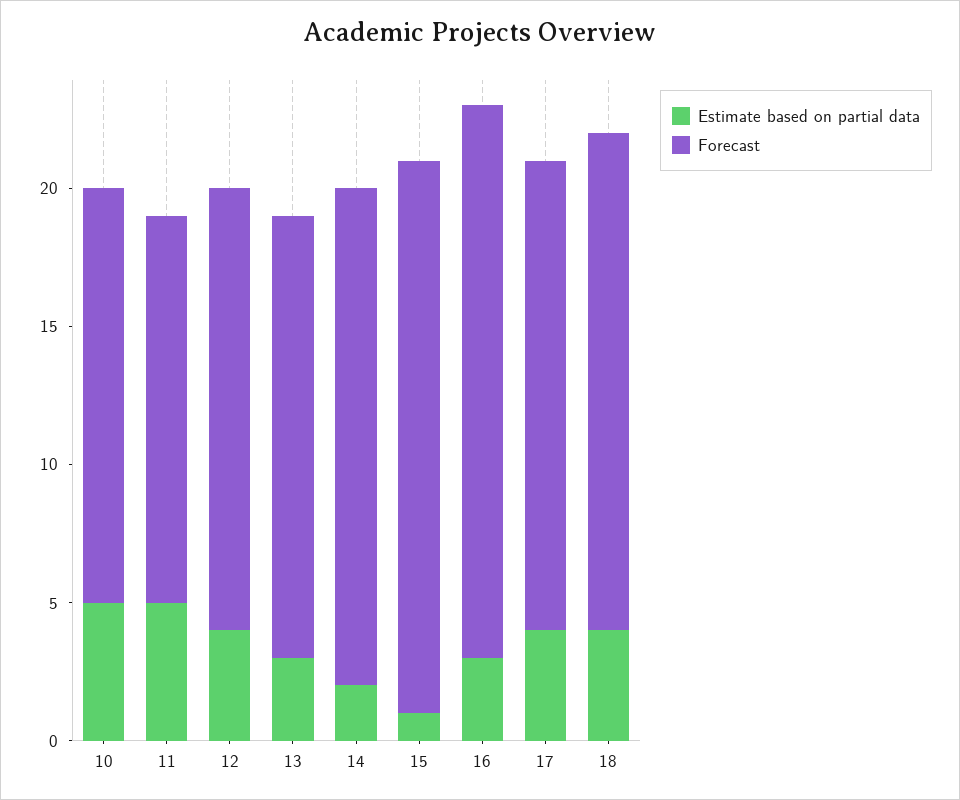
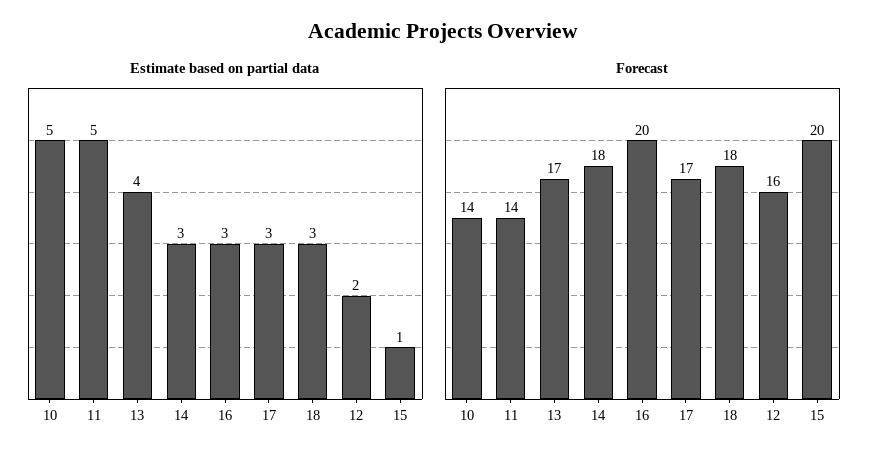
  {
    "Estimate based on partial data": {
      "10": 5,
      "11": 5,
-     "12": 4,
+     "12": 2,
-     "13": 3,
+     "13": 4,
-     "14": 2,
+     "14": 3,
      "15": 1,
      "16": 3,
-     "17": 4,
+     "17": 3,
-     "18": 4
+     "18": 3
    },
    "Forecast": {
-     "10": 15,
+     "10": 14,
      "11": 14,
      "12": 16,
-     "13": 16,
+     "13": 17,
      "14": 18,
      "15": 20,
      "16": 20,
      "17": 17,
      "18": 18
    }
  }

